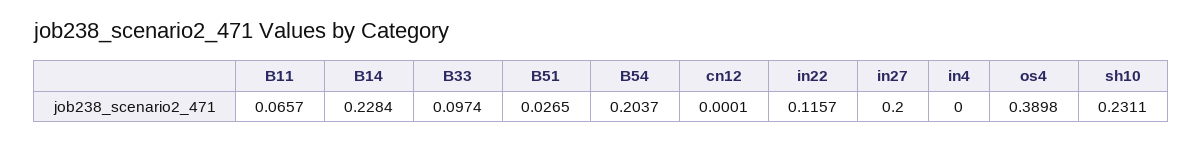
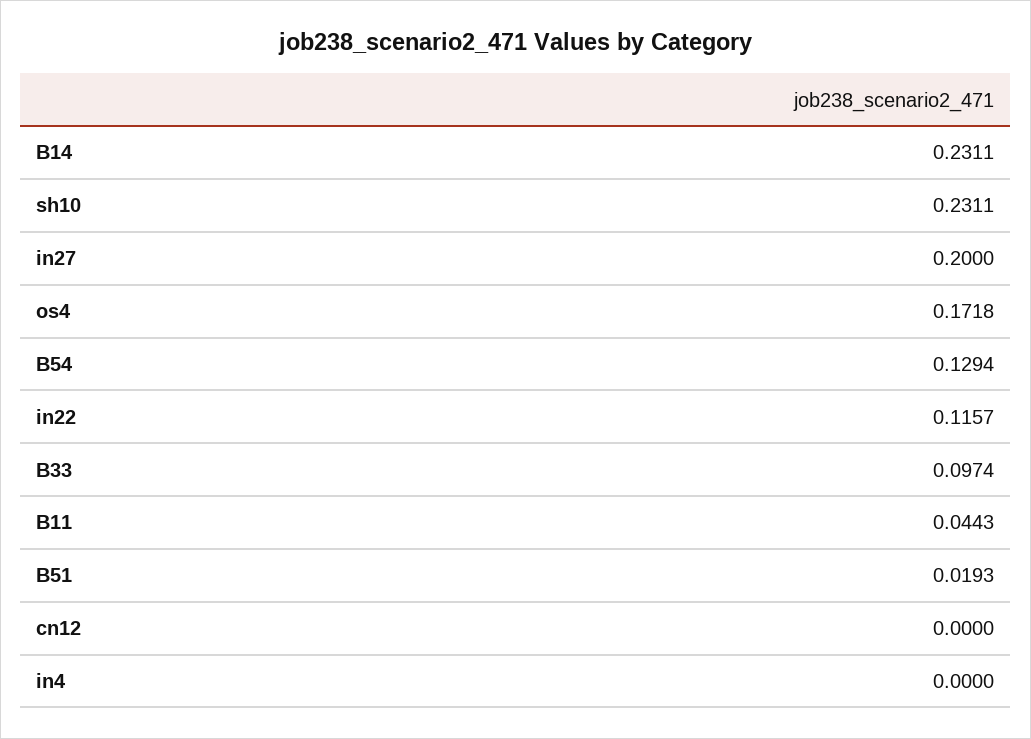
  {
-   "B11": 0.0657,
+   "B11": 0.0443,
-   "B14": 0.2284,
+   "B14": 0.2311,
    "B33": 0.0974,
-   "B51": 0.0265,
+   "B51": 0.0193,
-   "B54": 0.2037,
+   "B54": 0.1294,
-   "cn12": 0.0001,
+   "cn12": 0,
    "in22": 0.1157,
    "in27": 0.2,
    "in4": 0,
-   "os4": 0.3898,
+   "os4": 0.1718,
    "sh10": 0.2311
  }

